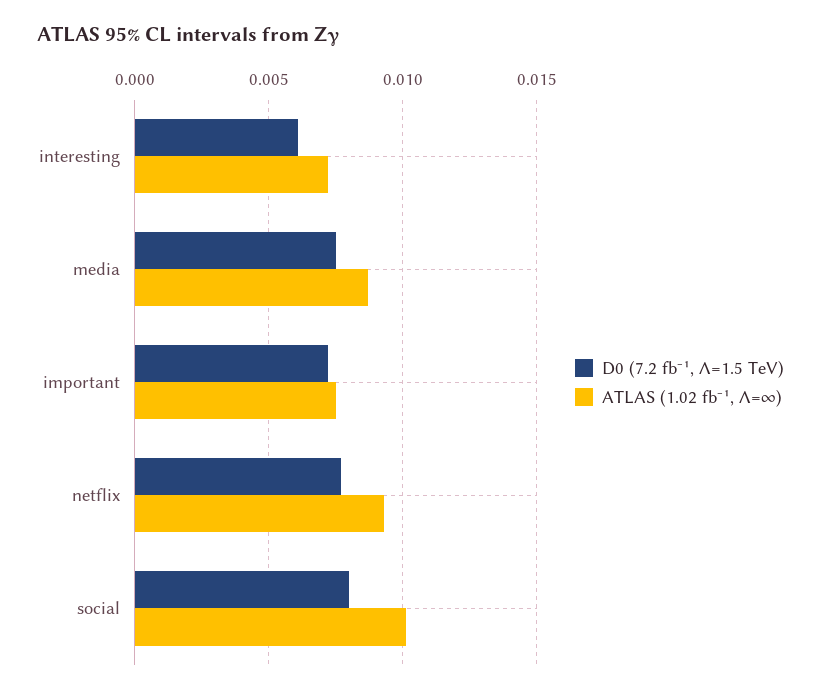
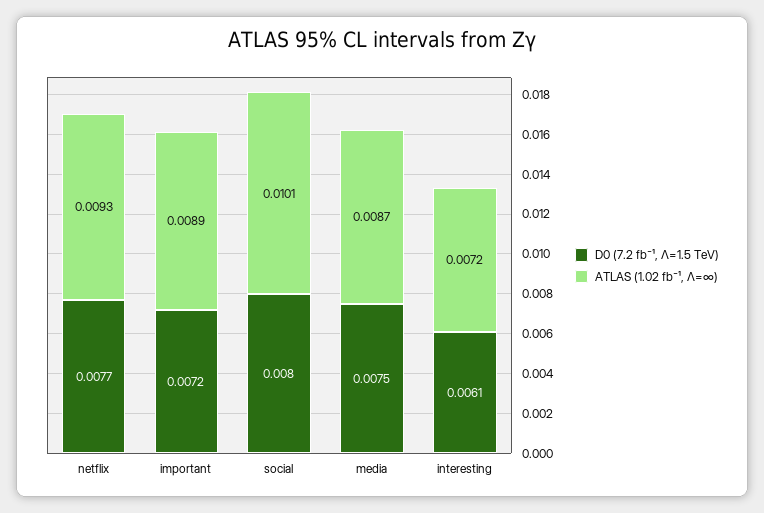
  {
    "D0 (7.2 fb⁻¹, Λ=1.5 TeV)": {
      "interesting": 0.0061,
      "media": 0.0075,
      "important": 0.0072,
      "netflix": 0.0077,
      "social": 0.008
    },
    "ATLAS (1.02 fb⁻¹, Λ=∞)": {
      "interesting": 0.0072,
      "media": 0.0087,
-     "important": 0.0075,
+     "important": 0.0089,
      "netflix": 0.0093,
      "social": 0.0101
    }
  }

